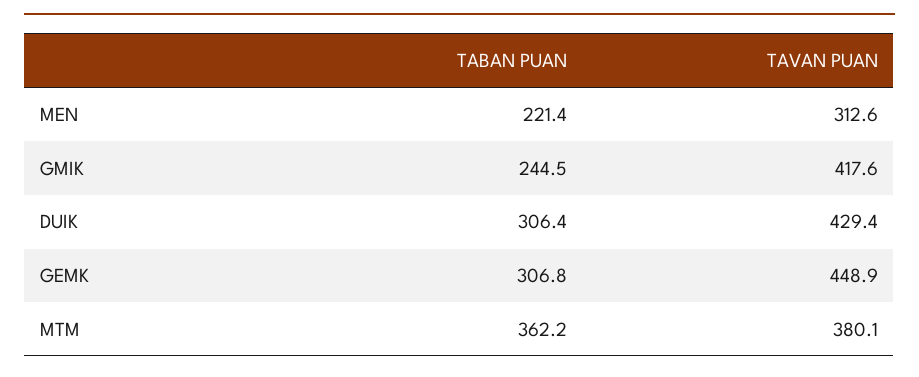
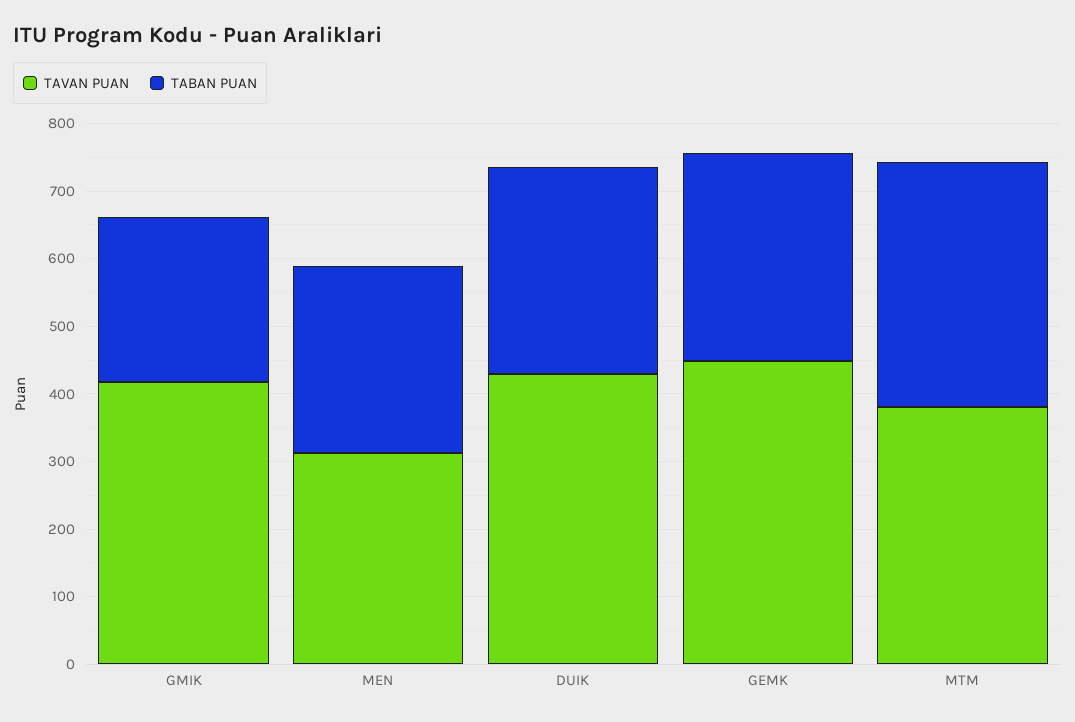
  {
    "TABAN PUAN": {
-     "MEN": 221.4,
+     "MEN": 280,
      "GMIK": 244.5,
      "DUIK": 306.4,
      "GEMK": 306.8,
      "MTM": 362.2
    },
    "TAVAN PUAN": {
      "MEN": 312.6,
      "GMIK": 417.6,
      "DUIK": 429.4,
      "GEMK": 448.9,
      "MTM": 380.1
    }
  }

